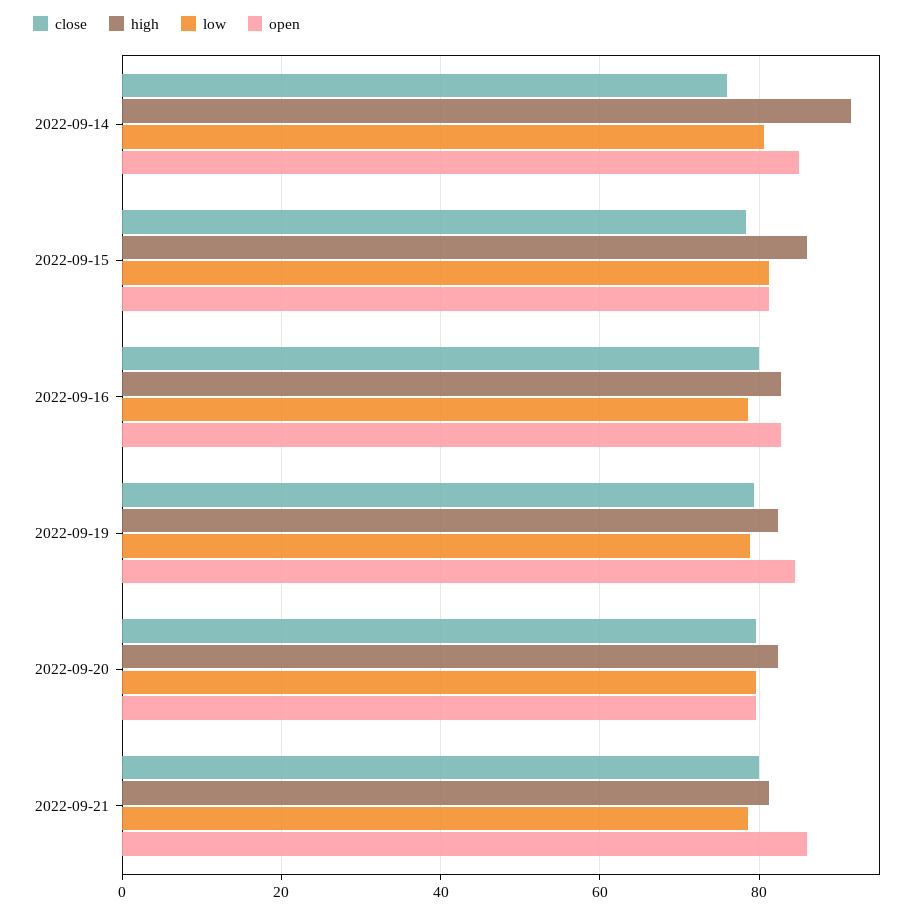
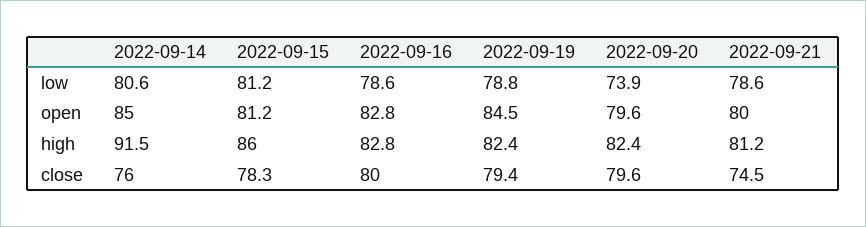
  {
    "close": {
      "2022-09-14": 76,
      "2022-09-15": 78.3,
      "2022-09-16": 80,
      "2022-09-19": 79.4,
      "2022-09-20": 79.6,
-     "2022-09-21": 80
+     "2022-09-21": 74.5
    },
    "high": {
      "2022-09-14": 91.5,
      "2022-09-15": 86,
      "2022-09-16": 82.8,
      "2022-09-19": 82.4,
      "2022-09-20": 82.4,
      "2022-09-21": 81.2
    },
    "low": {
      "2022-09-14": 80.6,
      "2022-09-15": 81.2,
      "2022-09-16": 78.6,
      "2022-09-19": 78.8,
-     "2022-09-20": 80,
+     "2022-09-20": 73.9,
      "2022-09-21": 78.6
    },
    "open": {
      "2022-09-14": 85,
      "2022-09-15": 81.2,
      "2022-09-16": 82.8,
      "2022-09-19": 84.5,
      "2022-09-20": 79.6,
-     "2022-09-21": 86
+     "2022-09-21": 80
    }
  }

